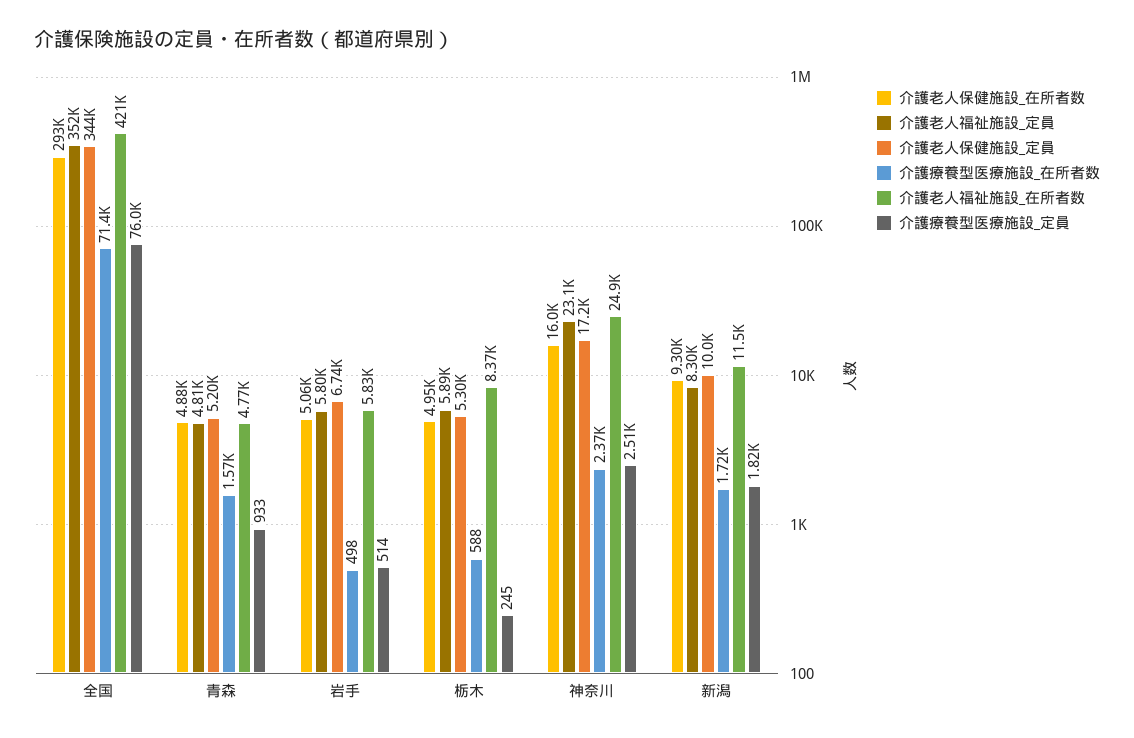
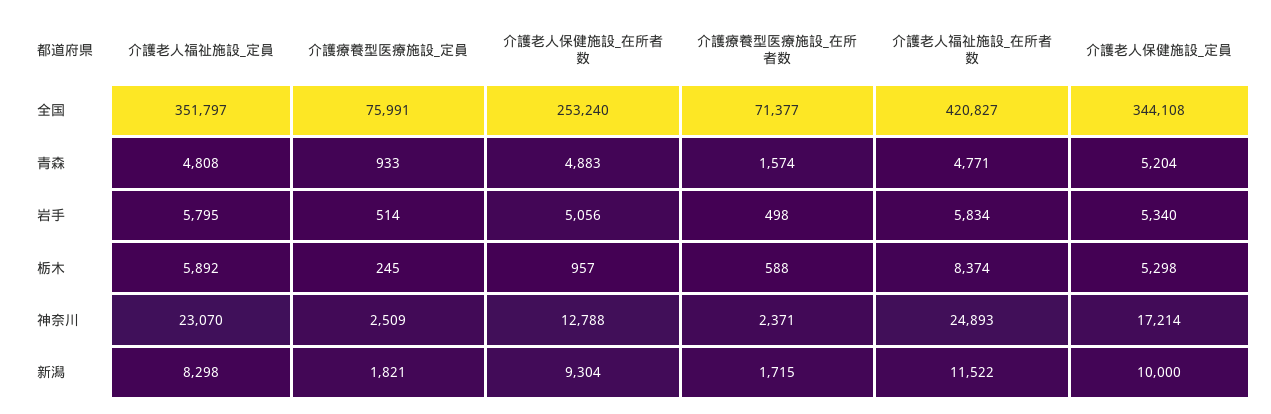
  {
    "介護老人保健施設_在所者数": {
-     "全国": 293000,
+     "全国": 253240,
      "青森": 4883,
      "岩手": 5056,
-     "栃木": 4950,
+     "栃木": 957,
-     "神奈川": 16000,
+     "神奈川": 12788,
      "新潟": 9304
    },
    "介護老人福祉施設_定員": {
      "全国": 351797,
      "青森": 4808,
      "岩手": 5795,
      "栃木": 5892,
      "神奈川": 23070,
      "新潟": 8298
    },
    "介護老人保健施設_定員": {
      "全国": 344108,
      "青森": 5204,
-     "岩手": 6740,
+     "岩手": 5340,
      "栃木": 5298,
      "神奈川": 17214,
      "新潟": 10000
    },
    "介護療養型医療施設_在所者数": {
      "全国": 71377,
      "青森": 1574,
      "岩手": 498,
      "栃木": 588,
      "神奈川": 2371,
      "新潟": 1715
    },
    "介護老人福祉施設_在所者数": {
      "全国": 420827,
      "青森": 4771,
      "岩手": 5834,
      "栃木": 8374,
      "神奈川": 24893,
      "新潟": 11522
    },
    "介護療養型医療施設_定員": {
      "全国": 75991,
      "青森": 933,
      "岩手": 514,
      "栃木": 245,
      "神奈川": 2509,
      "新潟": 1821
    }
  }

